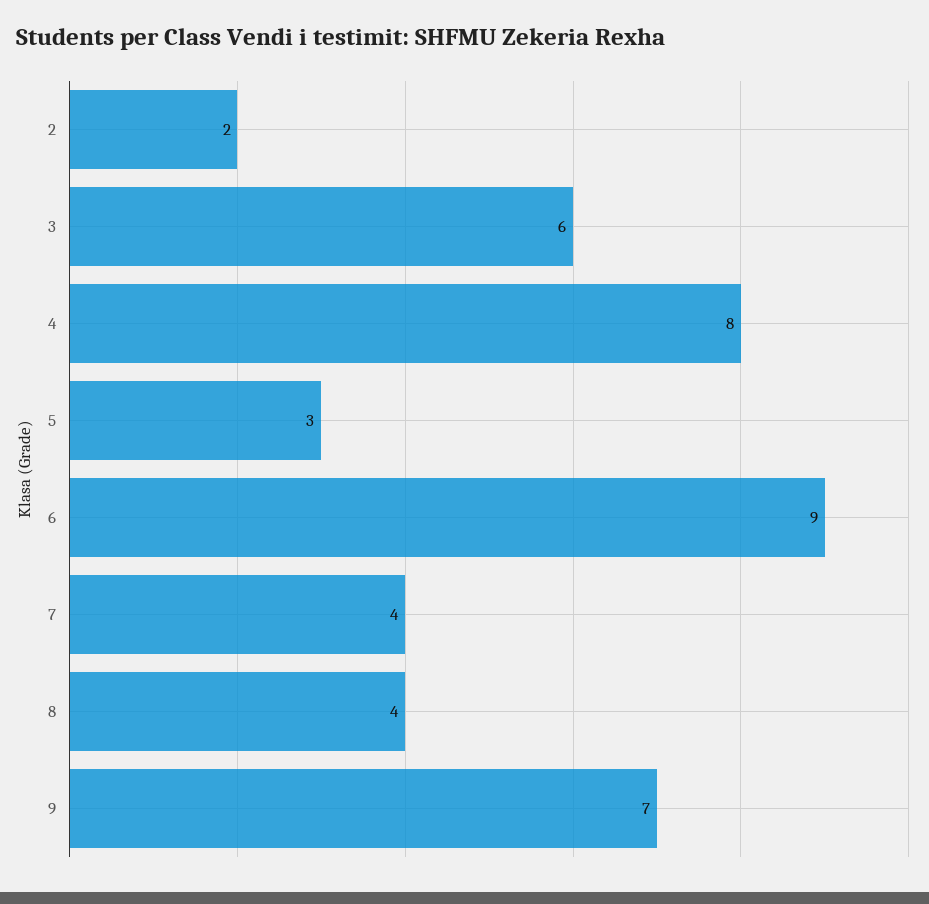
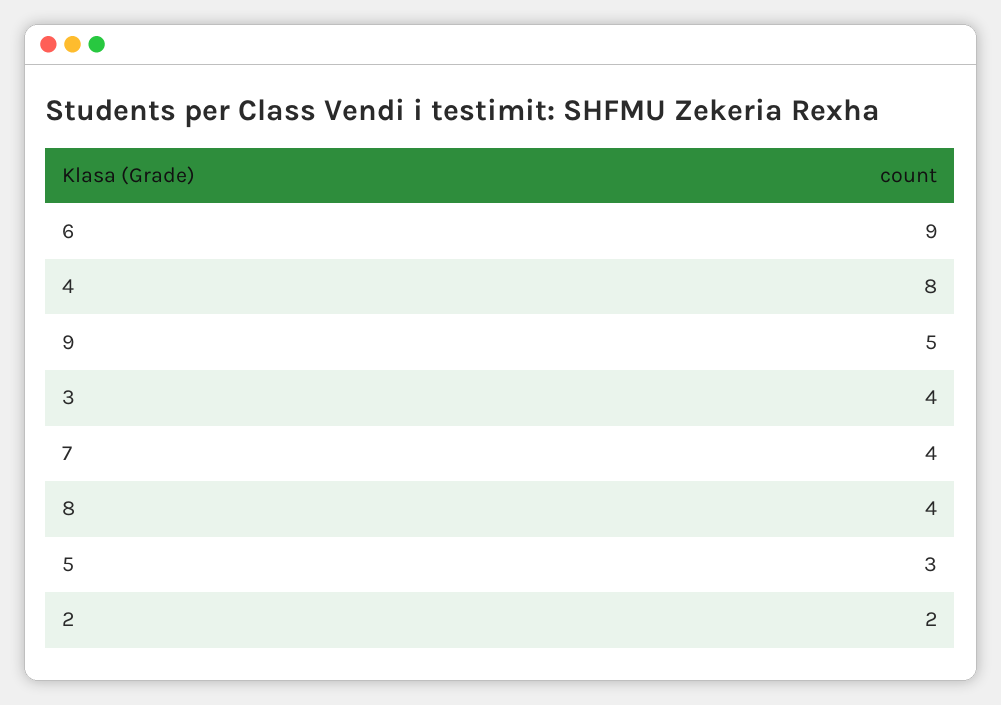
  {
    "2": 2,
-   "3": 6,
+   "3": 4,
    "4": 8,
    "5": 3,
    "6": 9,
    "7": 4,
    "8": 4,
-   "9": 7
+   "9": 5
  }

